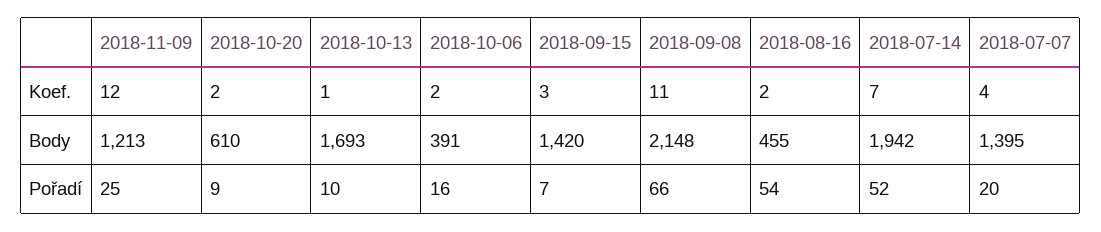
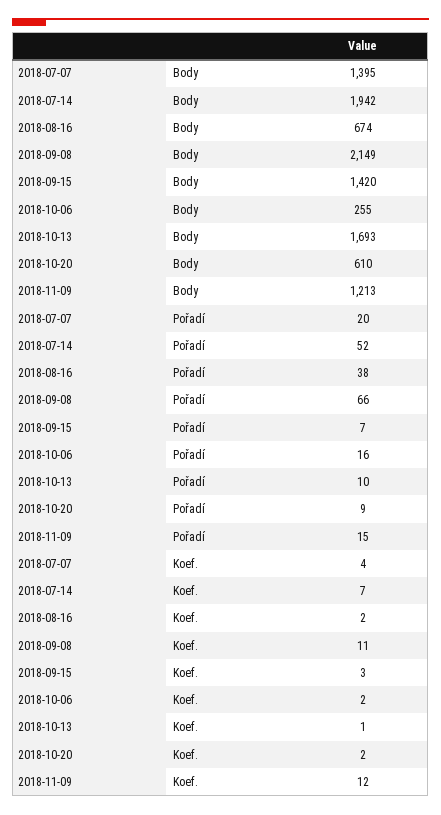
  {
    "2018-11-09": {
      "Koef.": 12,
      "Body": 1213,
-     "Pořadí": 25
+     "Pořadí": 15
    },
    "2018-10-20": {
      "Koef.": 2,
      "Body": 610,
      "Pořadí": 9
    },
    "2018-10-13": {
      "Koef.": 1,
      "Body": 1693,
      "Pořadí": 10
    },
    "2018-10-06": {
      "Koef.": 2,
-     "Body": 391,
+     "Body": 255,
      "Pořadí": 16
    },
    "2018-09-15": {
      "Koef.": 3,
      "Body": 1420,
      "Pořadí": 7
    },
    "2018-09-08": {
      "Koef.": 11,
-     "Body": 2148,
+     "Body": 2149,
      "Pořadí": 66
    },
    "2018-08-16": {
      "Koef.": 2,
-     "Body": 455,
+     "Body": 674,
-     "Pořadí": 54
+     "Pořadí": 38
    },
    "2018-07-14": {
      "Koef.": 7,
      "Body": 1942,
      "Pořadí": 52
    },
    "2018-07-07": {
      "Koef.": 4,
      "Body": 1395,
      "Pořadí": 20
    }
  }

